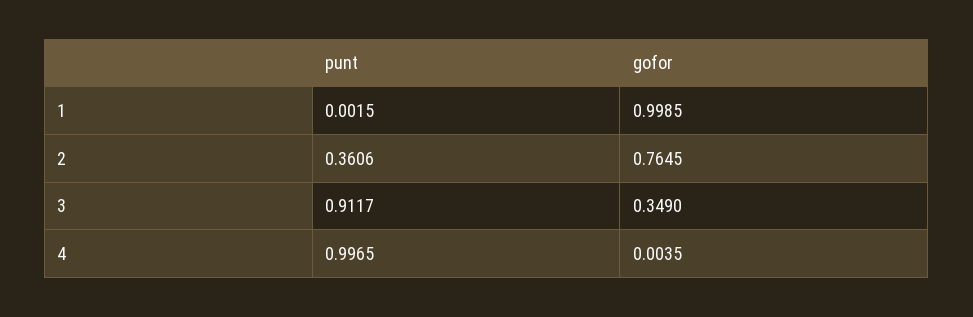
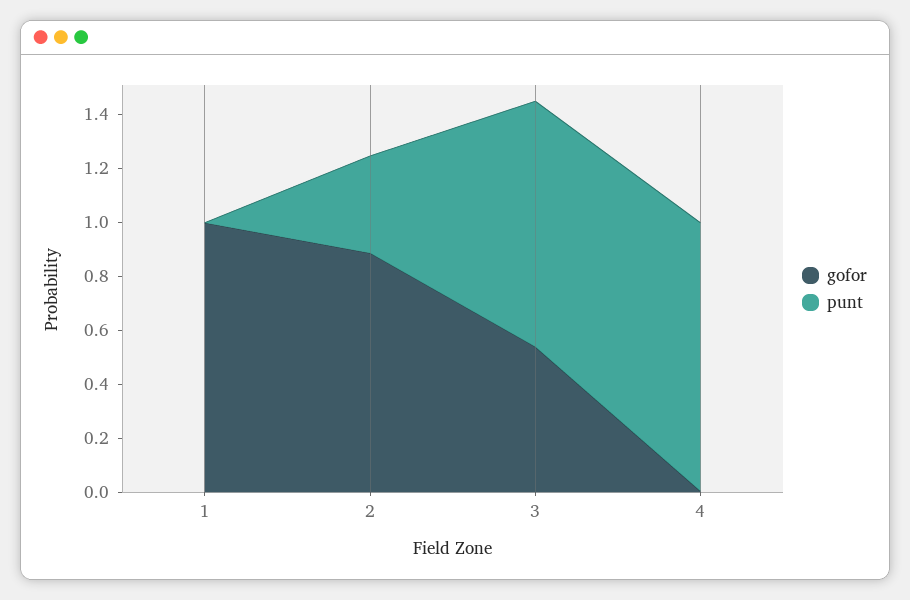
  {
    "punt": {
      "1": 0.0015,
      "2": 0.3606,
      "3": 0.9117,
      "4": 0.9965
    },
    "gofor": {
      "1": 0.9985,
-     "2": 0.7645,
+     "2": 0.9,
-     "3": 0.349,
+     "3": 0.55,
      "4": 0.0035
    }
  }

